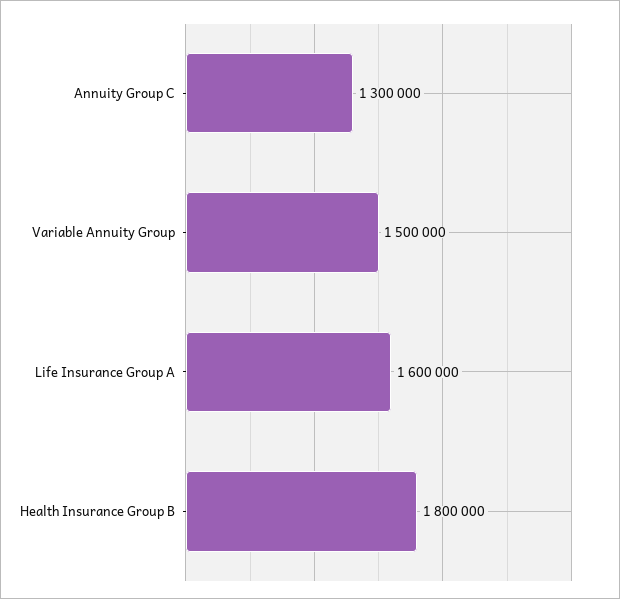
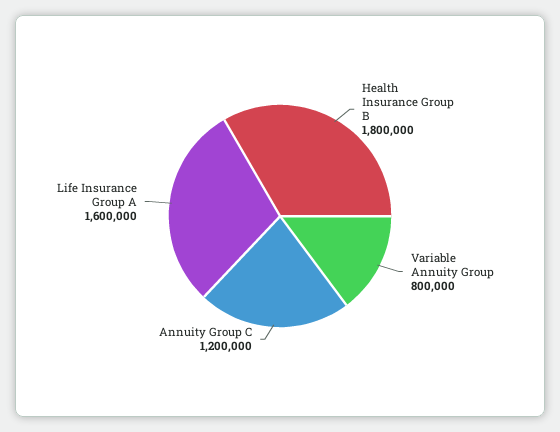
  {
-   "Annuity Group C": 1300000,
+   "Annuity Group C": 1200000,
-   "Variable Annuity Group": 1500000,
+   "Variable Annuity Group": 800000,
    "Life Insurance Group A": 1600000,
    "Health Insurance Group B": 1800000
  }

